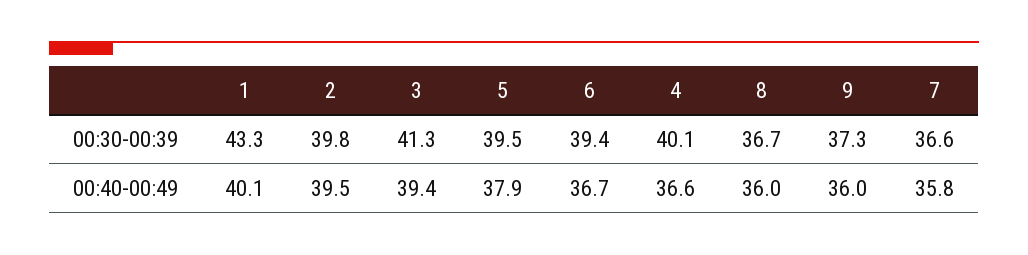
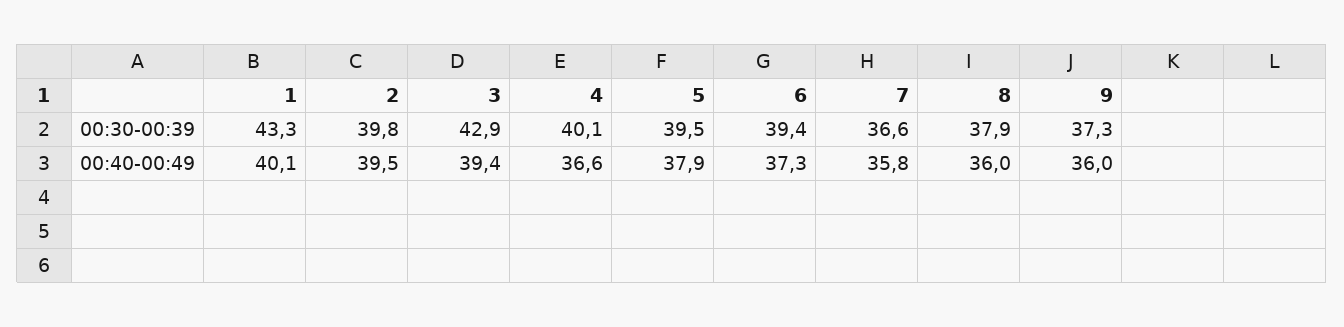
  {
    "1": {
      "00:30-00:39": 43.3,
      "00:40-00:49": 40.1
    },
    "2": {
      "00:30-00:39": 39.8,
      "00:40-00:49": 39.5
    },
    "3": {
-     "00:30-00:39": 41.3,
+     "00:30-00:39": 42.9,
      "00:40-00:49": 39.4
    },
    "5": {
      "00:30-00:39": 39.5,
      "00:40-00:49": 37.9
    },
    "6": {
      "00:30-00:39": 39.4,
-     "00:40-00:49": 36.7
+     "00:40-00:49": 37.3
    },
    "4": {
      "00:30-00:39": 40.1,
      "00:40-00:49": 36.6
    },
    "8": {
-     "00:30-00:39": 36.7,
+     "00:30-00:39": 37.9,
      "00:40-00:49": 36
    },
    "9": {
      "00:30-00:39": 37.3,
      "00:40-00:49": 36
    },
    "7": {
      "00:30-00:39": 36.6,
      "00:40-00:49": 35.8
    }
  }

